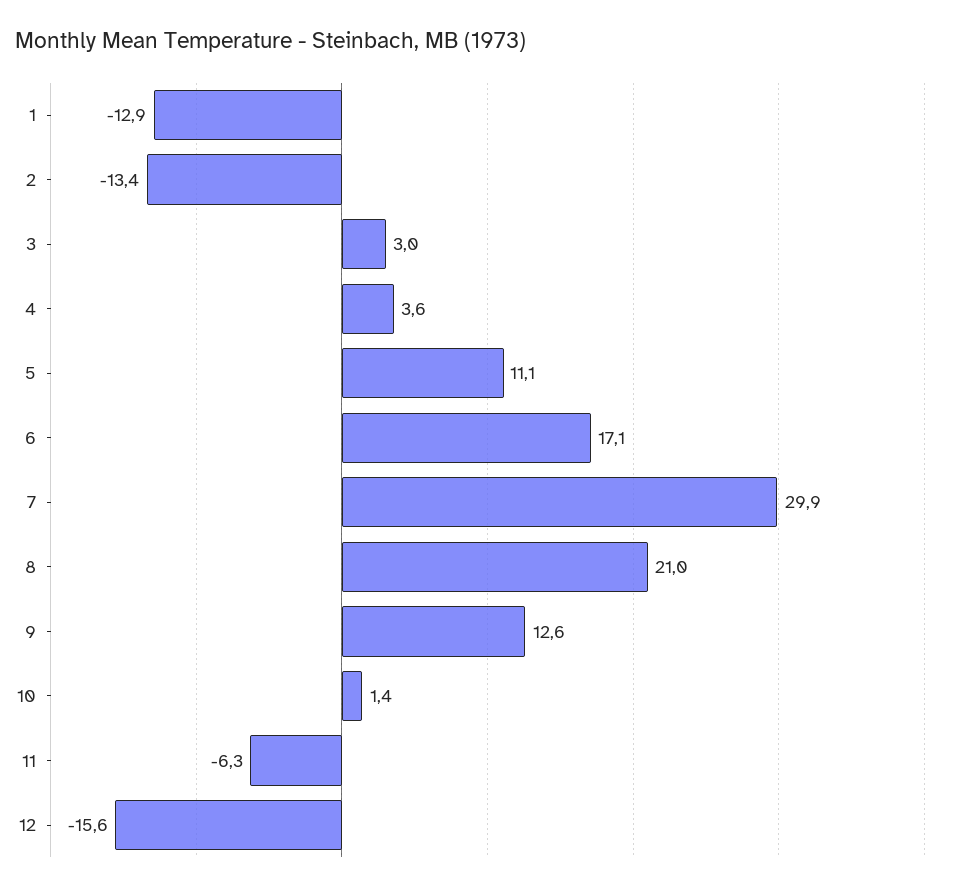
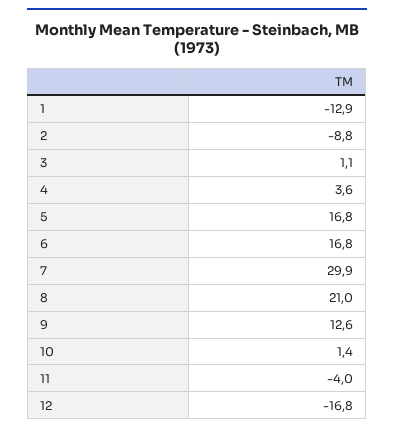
  {
    "1": -12.9,
-   "2": -13.4,
+   "2": -8.8,
-   "3": 3,
+   "3": 1.1,
    "4": 3.6,
-   "5": 11.1,
+   "5": 16.8,
-   "6": 17.1,
+   "6": 16.8,
    "7": 29.9,
    "8": 21,
    "9": 12.6,
    "10": 1.4,
-   "11": -6.3,
+   "11": -4,
-   "12": -15.6
+   "12": -16.8
  }

